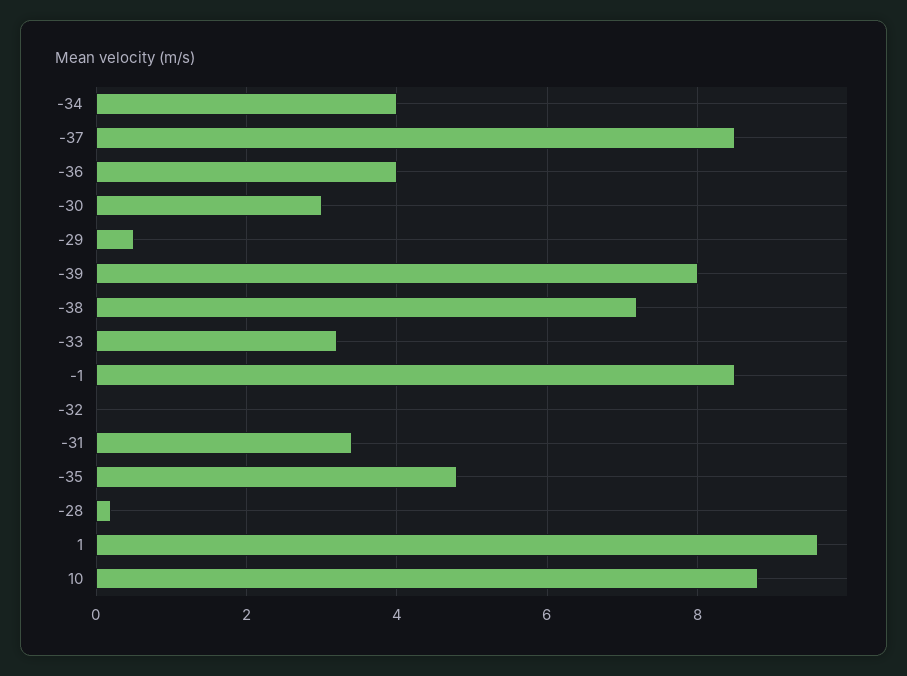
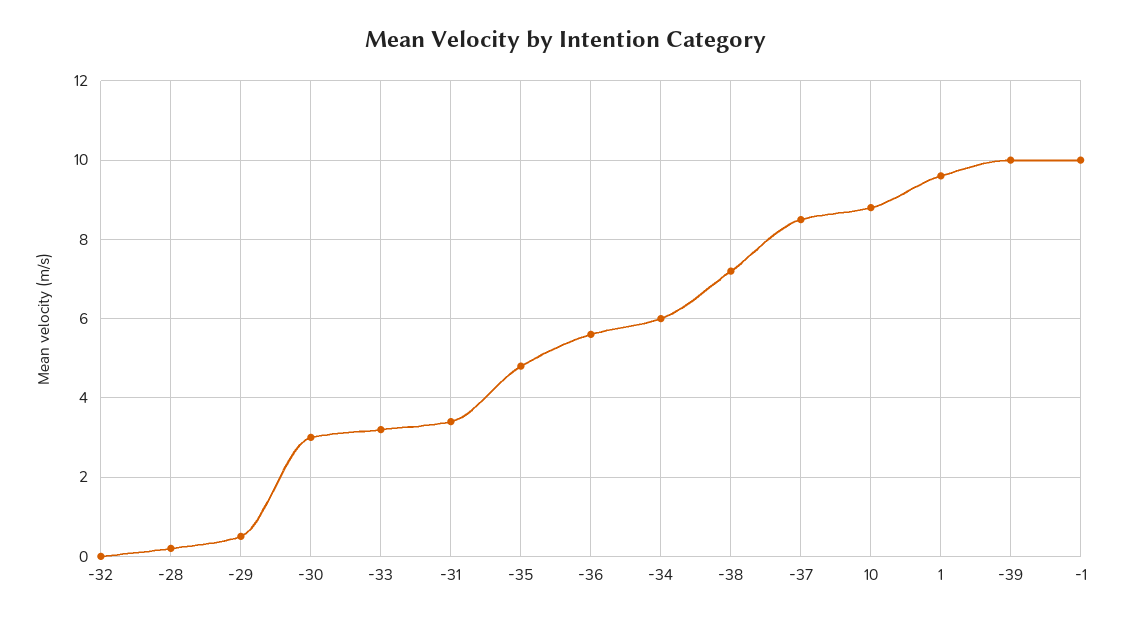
  {
-   "-34": 4,
+   "-34": 6,
    "-37": 8.5,
-   "-36": 4,
+   "-36": 5.5,
    "-30": 3,
    "-29": 0.5,
-   "-39": 8,
+   "-39": 10,
    "-38": 7,
    "-33": 3,
-   "-1": 8.5,
+   "-1": 10,
    "-32": 0,
    "-31": 3.5,
    "-35": 5,
    "-28": 0,
    "1": 9.5,
    "10": 9
  }

